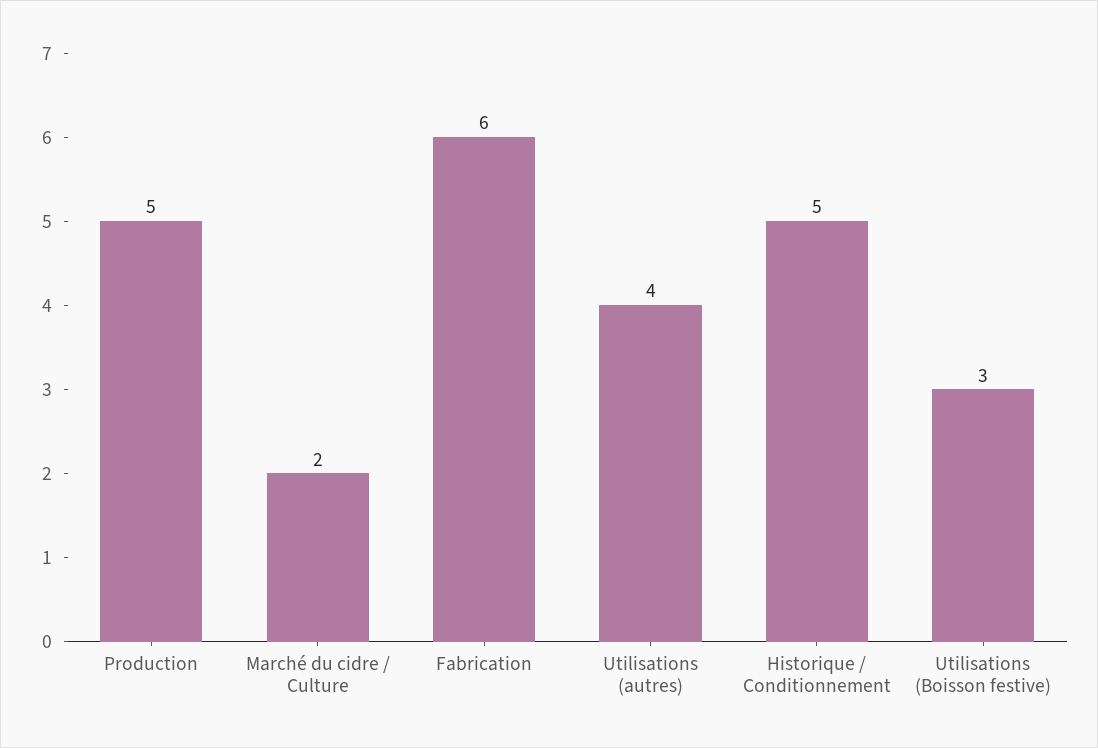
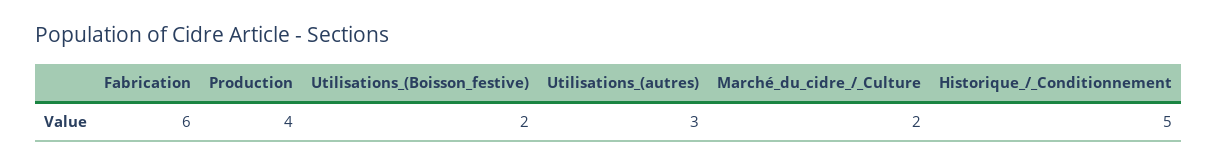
  {
-   "Production": 5,
+   "Production": 4,
    "Marché du cidre / Culture": 2,
    "Fabrication": 6,
-   "Utilisations (autres)": 4,
+   "Utilisations (autres)": 3,
    "Historique / Conditionnement": 5,
-   "Utilisations (Boisson festive)": 3
+   "Utilisations (Boisson festive)": 2
  }

